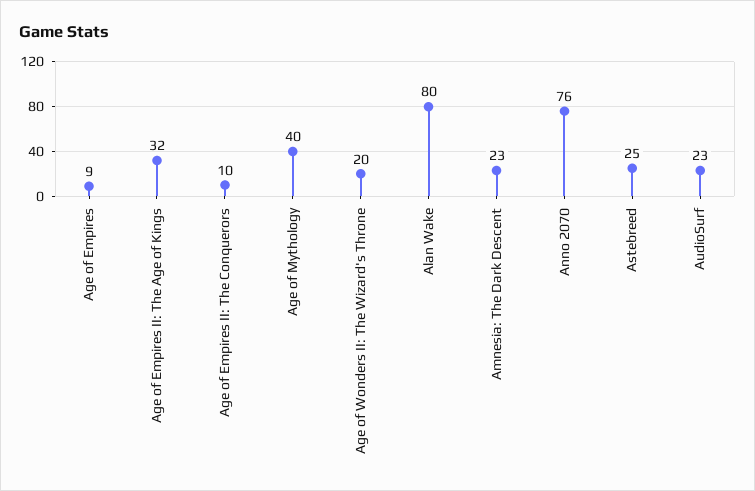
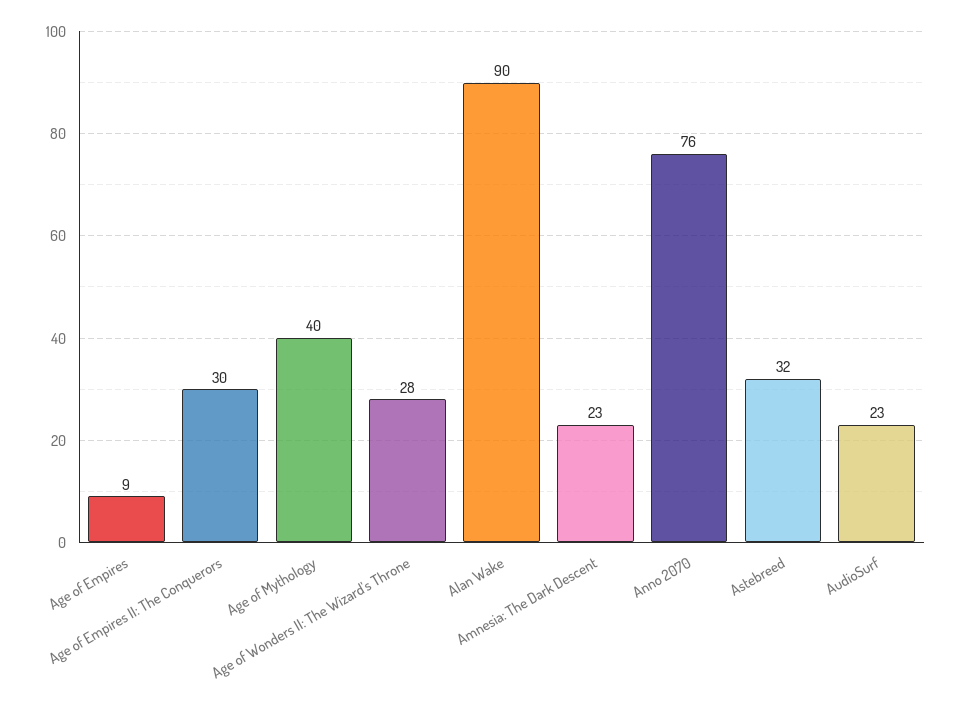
  {
    "Age of Empires": 9,
-   "Age of Empires II: The Age of Kings": 32,
-   "Age of Empires II: The Conquerors": 10,
+   "Age of Empires II: The Conquerors": 30,
    "Age of Mythology": 40,
-   "Age of Wonders II: The Wizard's Throne": 20,
+   "Age of Wonders II: The Wizard's Throne": 28,
-   "Alan Wake": 80,
+   "Alan Wake": 90,
    "Amnesia: The Dark Descent": 23,
    "Anno 2070": 76,
-   "Astebreed": 25,
+   "Astebreed": 32,
    "AudioSurf": 23
  }

